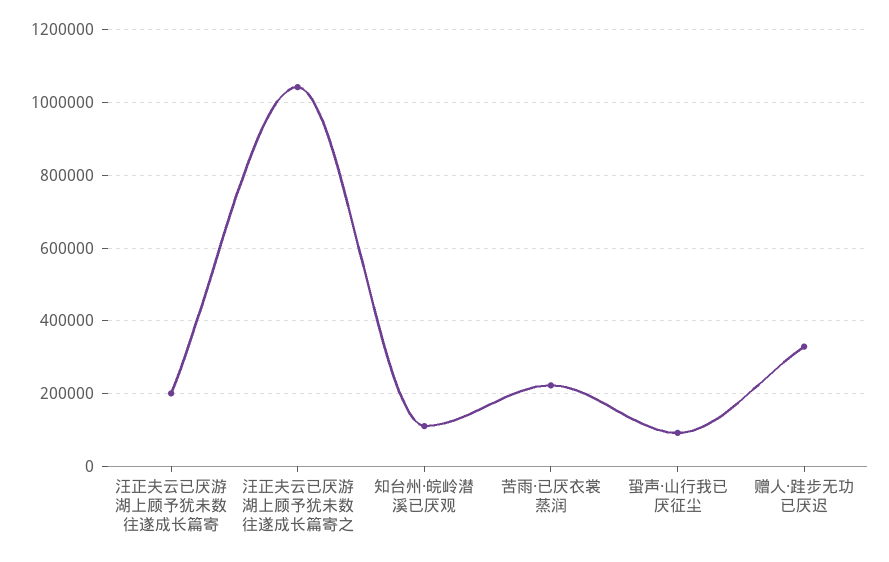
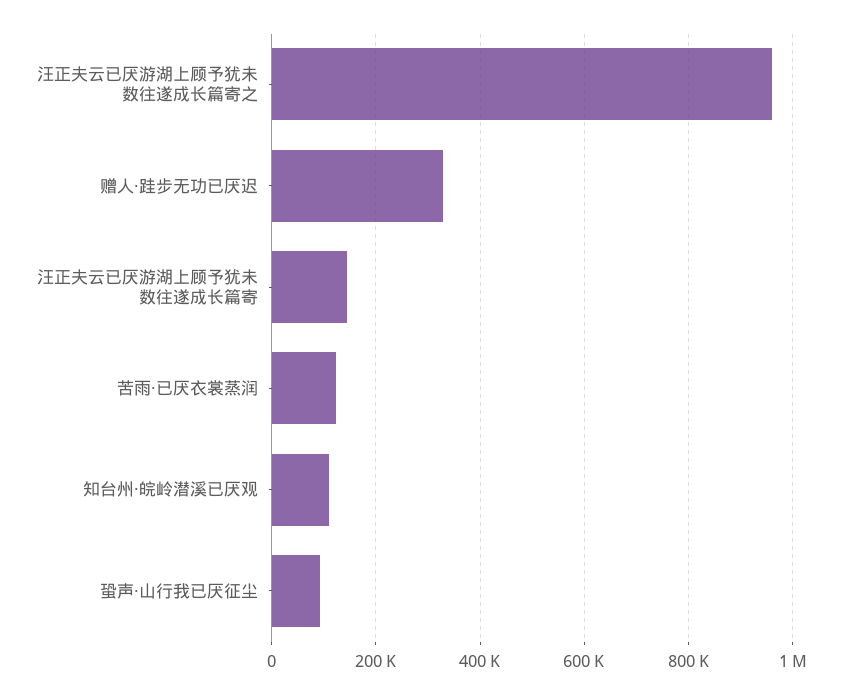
  {
-   "汪正夫云已厌游湖上顾予犹未数往遂成长篇寄": 200000,
+   "汪正夫云已厌游湖上顾予犹未数往遂成长篇寄": 140000,
-   "汪正夫云已厌游湖上顾予犹未数往遂成长篇寄之": 1040000,
+   "汪正夫云已厌游湖上顾予犹未数往遂成长篇寄之": 960000,
    "知台州·皖岭潜溪已厌观": 120000,
-   "苦雨·已厌衣裳蒸润": 220000,
+   "苦雨·已厌衣裳蒸润": 120000,
    "蛩声·山行我已厌征尘": 100000,
    "赠人·跬步无功已厌迟": 320000
  }

